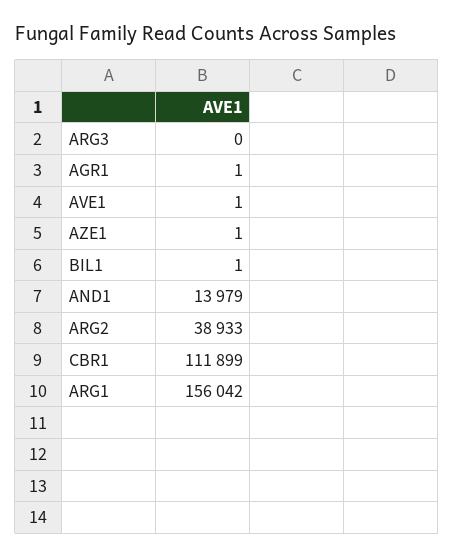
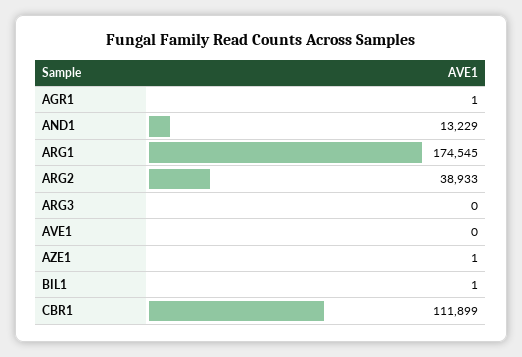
  {
    "ARG3": 0,
    "AGR1": 1,
-   "AVE1": 1,
+   "AVE1": 0,
    "AZE1": 1,
    "BIL1": 1,
-   "AND1": 13979,
+   "AND1": 13229,
    "ARG2": 38933,
    "CBR1": 111899,
-   "ARG1": 156042
+   "ARG1": 174545
  }

